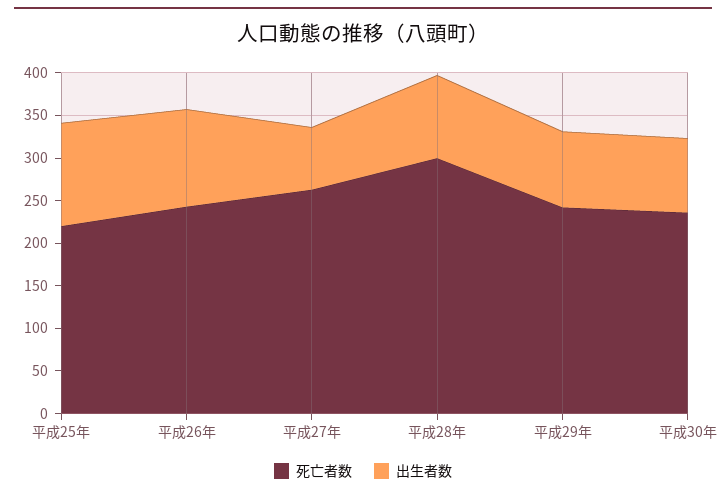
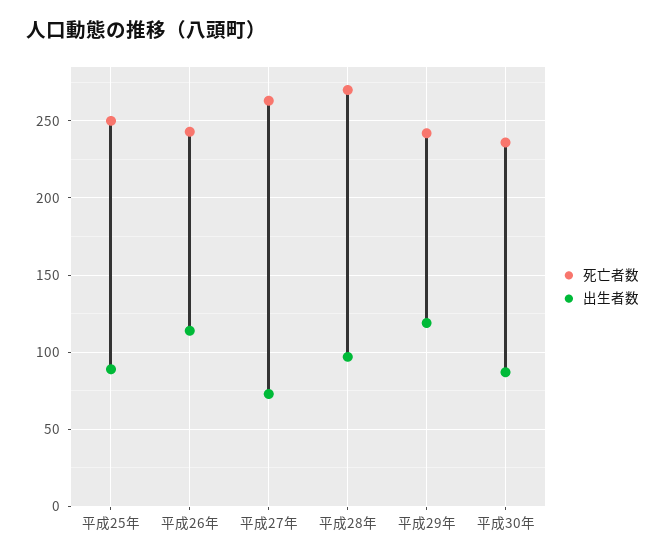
  {
    "死亡者数": {
-     "平成25年": 220,
+     "平成25年": 250,
      "平成26年": 245,
      "平成27年": 265,
-     "平成28年": 300,
+     "平成28年": 270,
      "平成29年": 240,
      "平成30年": 235
    },
    "出生者数": {
-     "平成25年": 120,
+     "平成25年": 90,
      "平成26年": 115,
      "平成27年": 75,
      "平成28年": 95,
-     "平成29年": 90,
+     "平成29年": 120,
      "平成30年": 85
    }
  }

